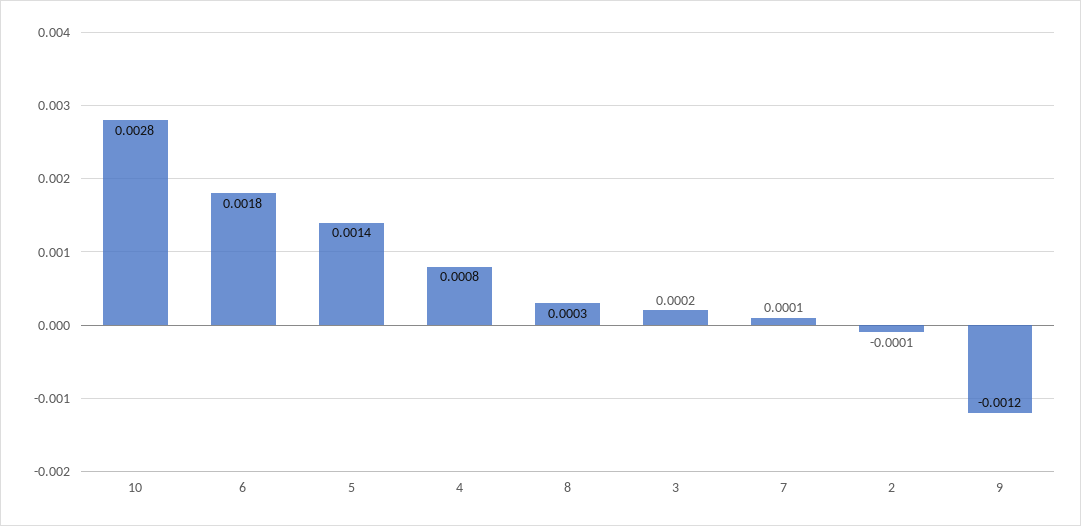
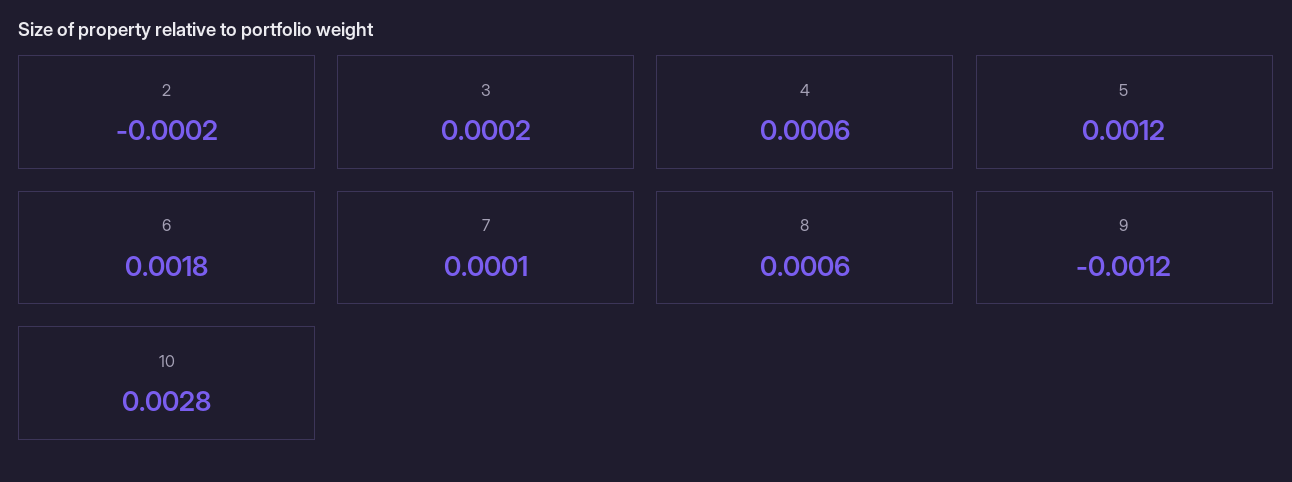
  {
    "10": 0.0028,
    "6": 0.0018,
-   "5": 0.0014,
+   "5": 0.0012,
-   "4": 0.0008,
+   "4": 0.0006,
-   "8": 0.0003,
+   "8": 0.0006,
    "3": 0.0002,
    "7": 0.0001,
-   "2": -0.0001,
+   "2": -0.0002,
    "9": -0.0012
  }

